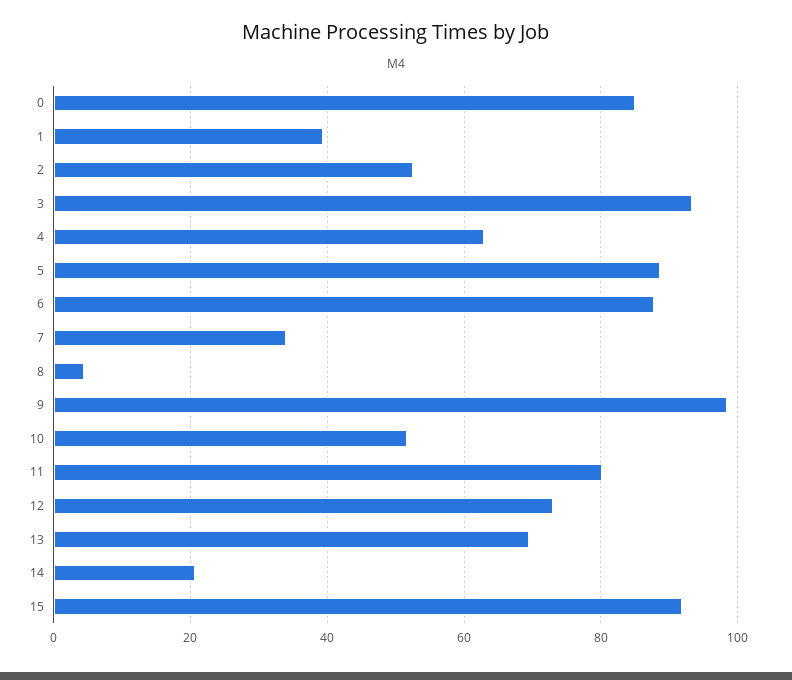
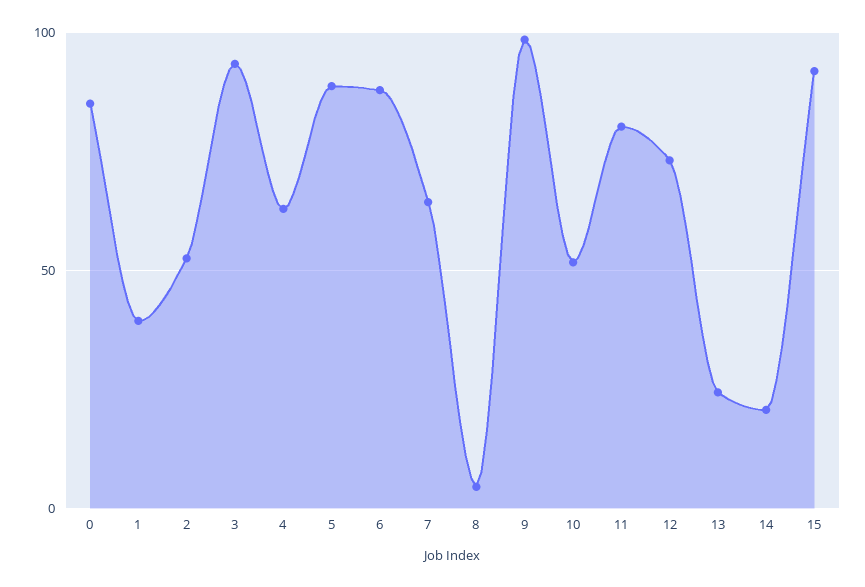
  {
    "0": 86,
    "1": 40,
    "2": 52,
    "3": 94,
    "4": 62,
    "5": 88,
    "6": 88,
-   "7": 34,
+   "7": 65,
    "8": 4,
    "9": 98,
    "10": 52,
    "11": 80,
    "12": 74,
-   "13": 70,
+   "13": 25,
    "14": 20,
    "15": 92
  }

